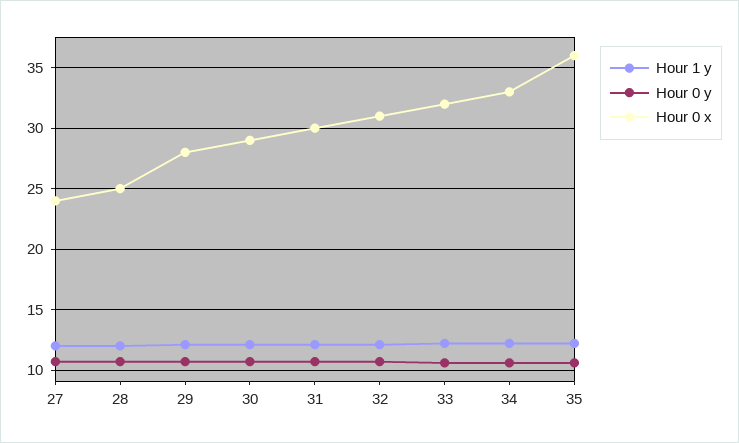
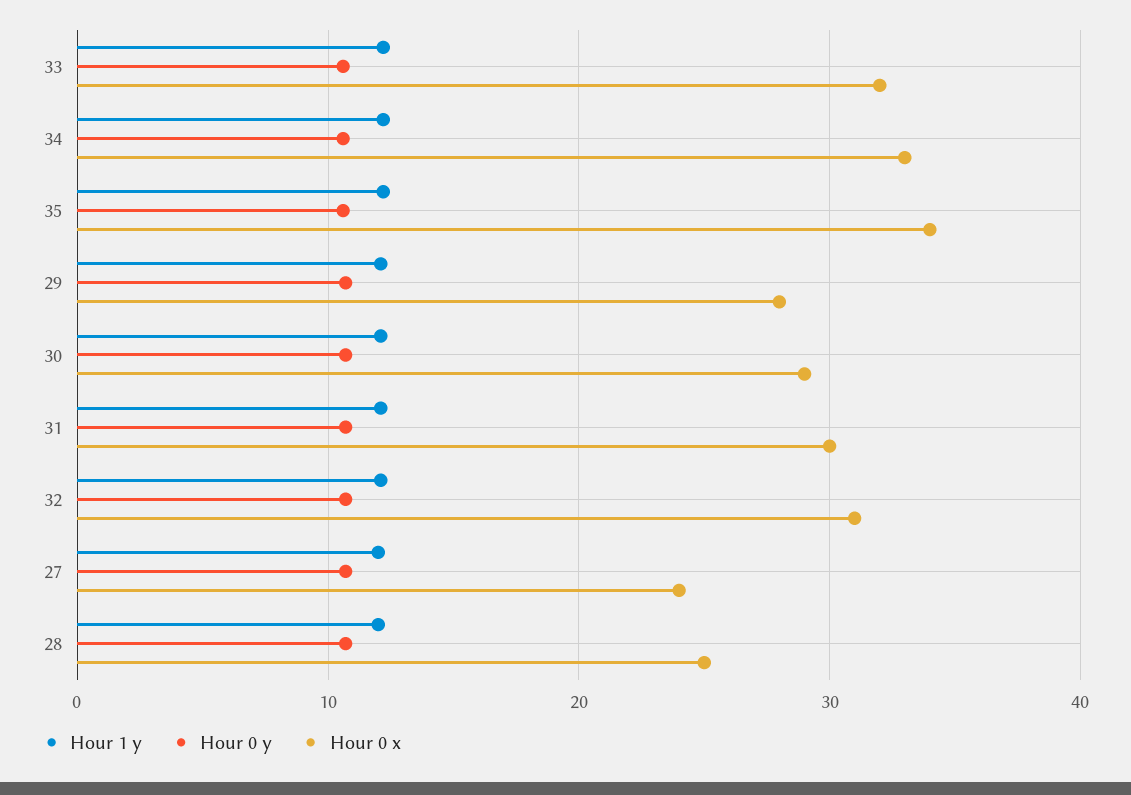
  {
    "Hour 1 y": {
      "27": 12,
      "28": 12,
      "29": 12,
      "30": 12,
      "31": 12,
      "32": 12,
      "33": 12,
      "34": 12,
      "35": 12
    },
    "Hour 0 y": {
      "27": 10.5,
      "28": 10.5,
      "29": 10.5,
      "30": 10.5,
      "31": 10.5,
      "32": 10.5,
      "33": 10.5,
      "34": 10.5,
      "35": 10.5
    },
    "Hour 0 x": {
      "27": 24,
      "28": 25,
      "29": 28,
      "30": 29,
      "31": 30,
      "32": 31,
      "33": 32,
      "34": 33,
-     "35": 36
+     "35": 34
    }
  }

